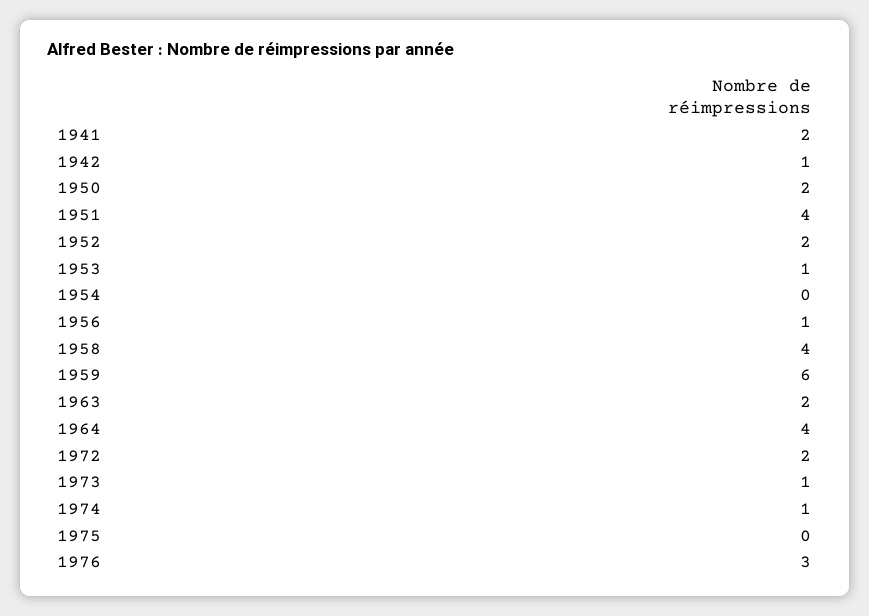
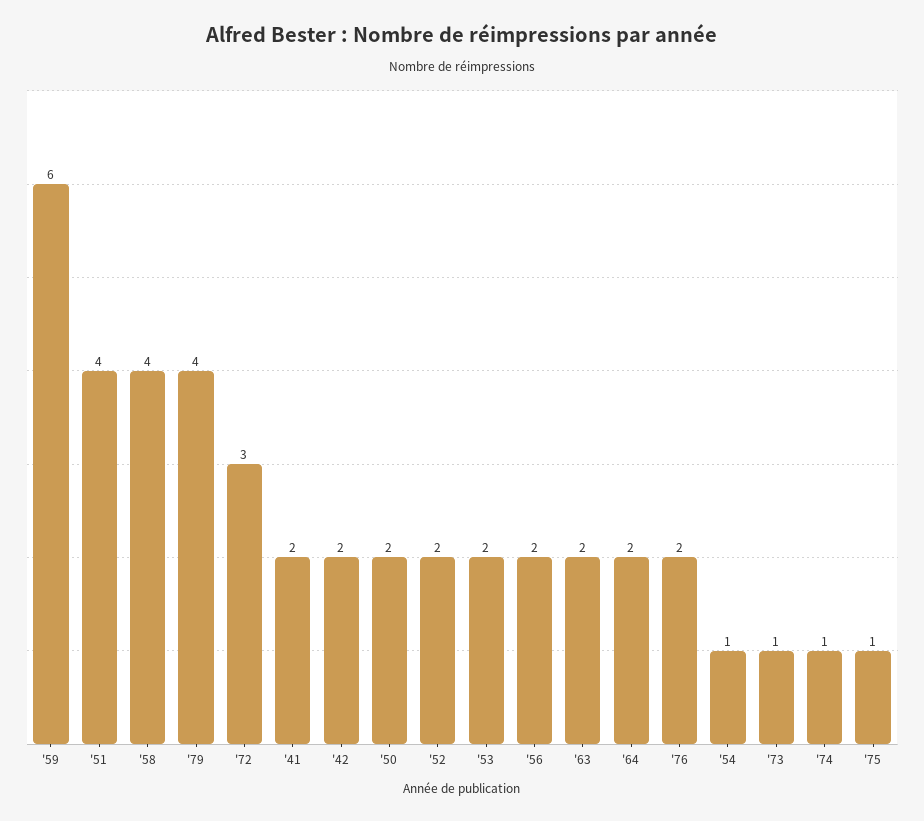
  {
    "1941": 2,
-   "1942": 1,
+   "1942": 2,
    "1950": 2,
    "1951": 4,
    "1952": 2,
-   "1953": 1,
+   "1953": 2,
-   "1954": 0,
+   "1954": 1,
-   "1956": 1,
+   "1956": 2,
    "1958": 4,
    "1959": 6,
    "1963": 2,
-   "1964": 4,
+   "1964": 2,
-   "1972": 2,
+   "1972": 3,
    "1973": 1,
    "1974": 1,
-   "1975": 0,
+   "1975": 1,
-   "1976": 3
+   "1976": 2,
+   "'79": 4
  }

